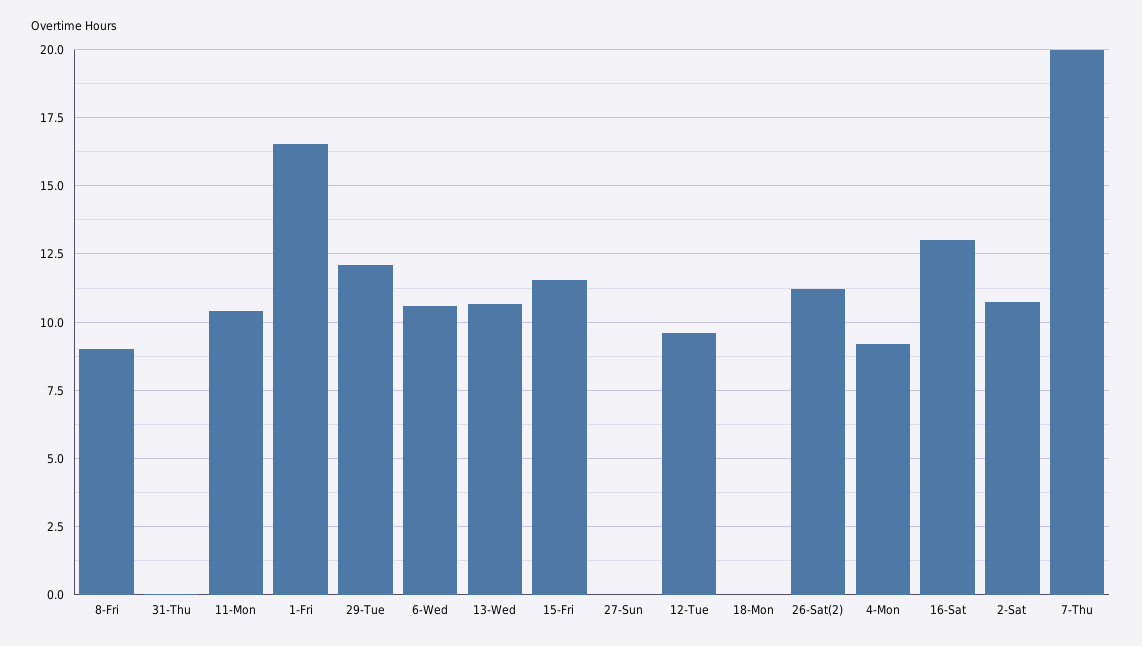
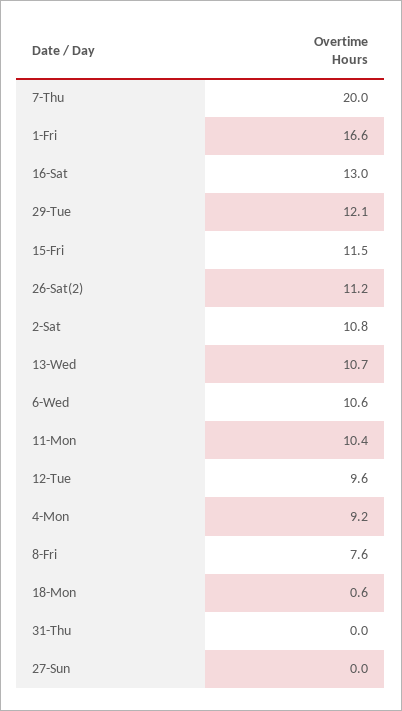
  {
-   "8-Fri": 9,
+   "8-Fri": 7.6,
    "31-Thu": 0,
    "11-Mon": 10.4,
    "1-Fri": 16.6,
    "29-Tue": 12.1,
    "6-Wed": 10.6,
    "13-Wed": 10.7,
    "15-Fri": 11.5,
    "27-Sun": 0,
    "12-Tue": 9.6,
-   "18-Mon": 0,
+   "18-Mon": 0.6,
    "26-Sat(2)": 11.2,
    "4-Mon": 9.2,
    "16-Sat": 13,
    "2-Sat": 10.8,
    "7-Thu": 20
  }

